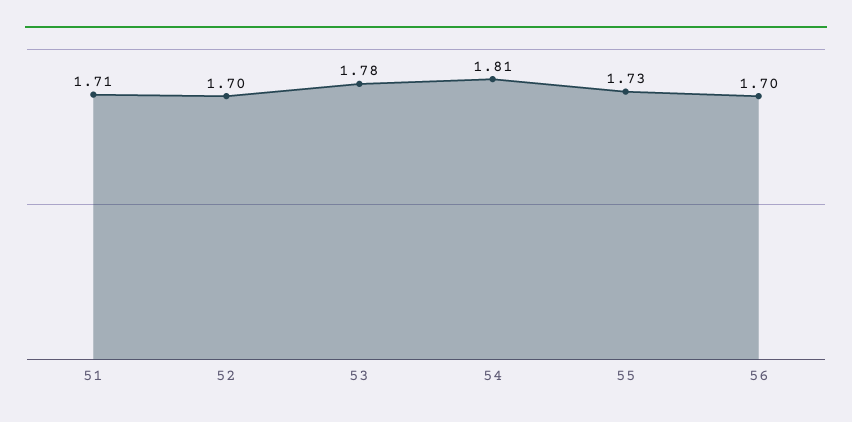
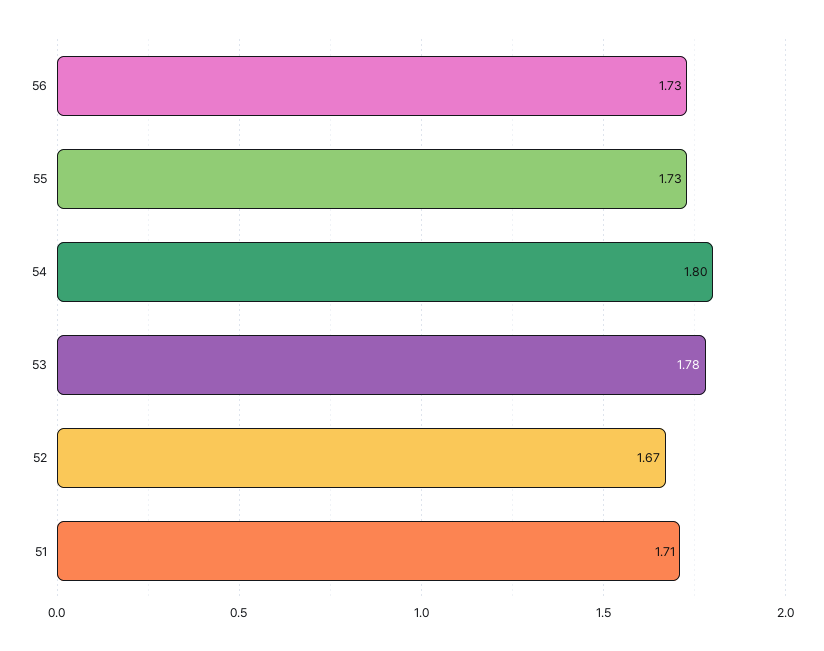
  {
    "51": 1.71,
-   "52": 1.7,
+   "52": 1.67,
    "53": 1.78,
-   "54": 1.81,
+   "54": 1.8,
    "55": 1.73,
-   "56": 1.7
+   "56": 1.73
  }

